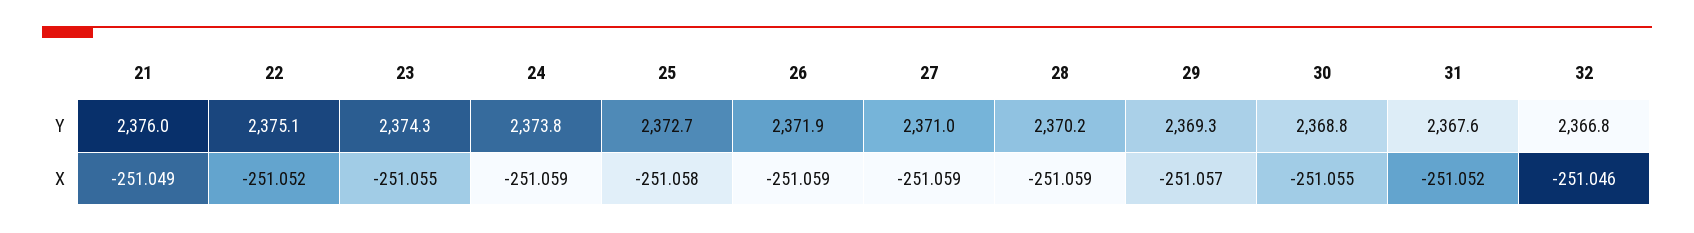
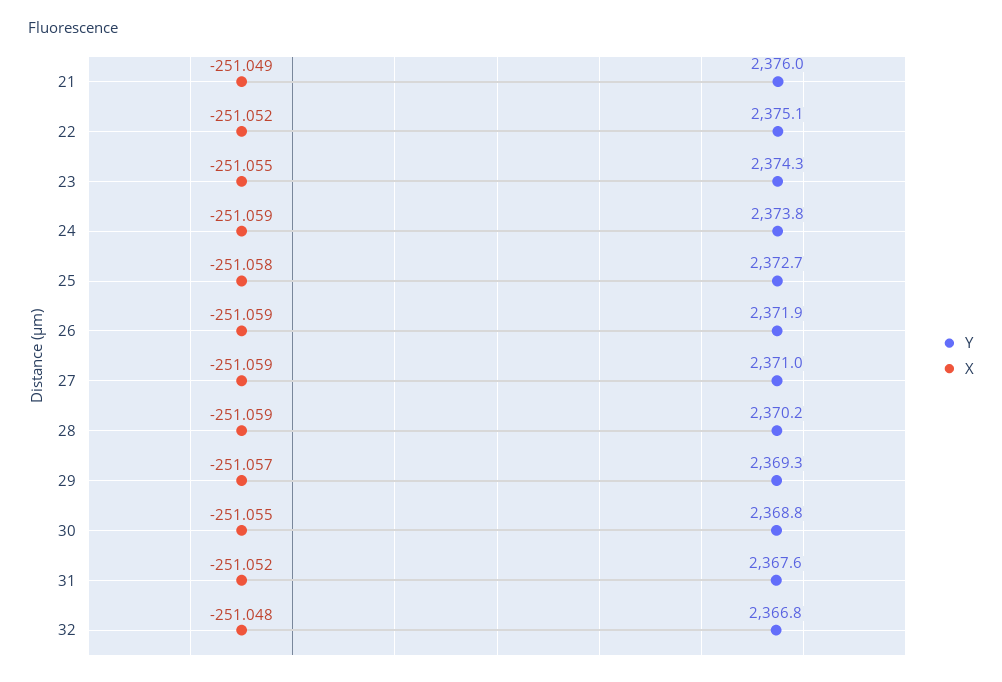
  {
    "Y": {
      "21": 2376,
      "22": 2375.1,
      "23": 2374.3,
      "24": 2373.8,
      "25": 2372.7,
      "26": 2371.9,
      "27": 2371,
      "28": 2370.2,
      "29": 2369.3,
      "30": 2368.8,
      "31": 2367.6,
      "32": 2366.8
    },
    "X": {
      "21": -251.049,
      "22": -251.052,
      "23": -251.055,
      "24": -251.059,
      "25": -251.058,
      "26": -251.059,
      "27": -251.059,
      "28": -251.059,
      "29": -251.057,
      "30": -251.055,
      "31": -251.052,
-     "32": -251.046
+     "32": -251.048
    }
  }

